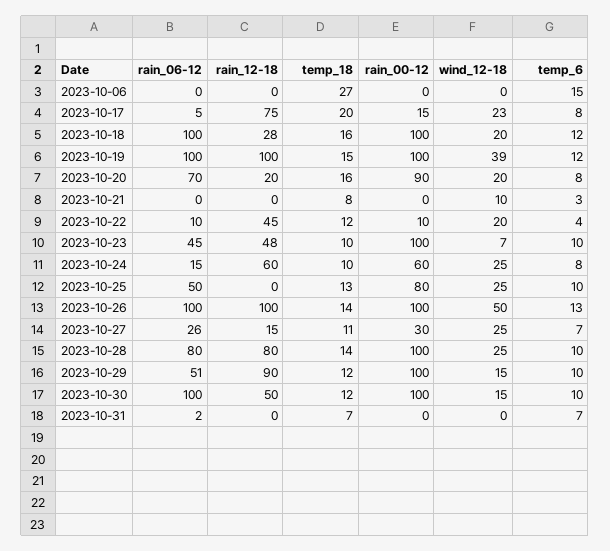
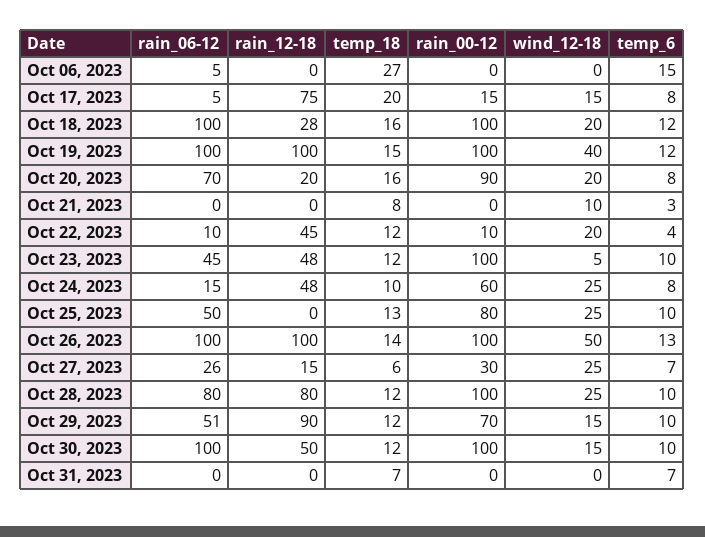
  {
    "rain_06-12": {
-     "2023-10-06": 0,
+     "2023-10-06": 5,
      "2023-10-17": 5,
      "2023-10-18": 100,
      "2023-10-19": 100,
      "2023-10-20": 70,
      "2023-10-21": 0,
      "2023-10-22": 10,
      "2023-10-23": 45,
      "2023-10-24": 15,
      "2023-10-25": 50,
      "2023-10-26": 100,
      "2023-10-27": 26,
      "2023-10-28": 80,
      "2023-10-29": 51,
      "2023-10-30": 100,
-     "2023-10-31": 2
+     "2023-10-31": 0
    },
    "rain_12-18": {
      "2023-10-06": 0,
      "2023-10-17": 75,
      "2023-10-18": 28,
      "2023-10-19": 100,
      "2023-10-20": 20,
      "2023-10-21": 0,
      "2023-10-22": 45,
      "2023-10-23": 48,
-     "2023-10-24": 60,
+     "2023-10-24": 48,
      "2023-10-25": 0,
      "2023-10-26": 100,
      "2023-10-27": 15,
      "2023-10-28": 80,
      "2023-10-29": 90,
      "2023-10-30": 50,
      "2023-10-31": 0
    },
    "temp_18": {
      "2023-10-06": 27,
      "2023-10-17": 20,
      "2023-10-18": 16,
      "2023-10-19": 15,
      "2023-10-20": 16,
      "2023-10-21": 8,
      "2023-10-22": 12,
-     "2023-10-23": 10,
+     "2023-10-23": 12,
      "2023-10-24": 10,
      "2023-10-25": 13,
      "2023-10-26": 14,
-     "2023-10-27": 11,
+     "2023-10-27": 6,
-     "2023-10-28": 14,
+     "2023-10-28": 12,
      "2023-10-29": 12,
      "2023-10-30": 12,
      "2023-10-31": 7
    },
    "rain_00-12": {
      "2023-10-06": 0,
      "2023-10-17": 15,
      "2023-10-18": 100,
      "2023-10-19": 100,
      "2023-10-20": 90,
      "2023-10-21": 0,
      "2023-10-22": 10,
      "2023-10-23": 100,
      "2023-10-24": 60,
      "2023-10-25": 80,
      "2023-10-26": 100,
      "2023-10-27": 30,
      "2023-10-28": 100,
-     "2023-10-29": 100,
+     "2023-10-29": 70,
      "2023-10-30": 100,
      "2023-10-31": 0
    },
    "wind_12-18": {
      "2023-10-06": 0,
-     "2023-10-17": 23,
+     "2023-10-17": 15,
      "2023-10-18": 20,
-     "2023-10-19": 39,
+     "2023-10-19": 40,
      "2023-10-20": 20,
      "2023-10-21": 10,
      "2023-10-22": 20,
-     "2023-10-23": 7,
+     "2023-10-23": 5,
      "2023-10-24": 25,
      "2023-10-25": 25,
      "2023-10-26": 50,
      "2023-10-27": 25,
      "2023-10-28": 25,
      "2023-10-29": 15,
      "2023-10-30": 15,
      "2023-10-31": 0
    },
    "temp_6": {
      "2023-10-06": 15,
      "2023-10-17": 8,
      "2023-10-18": 12,
      "2023-10-19": 12,
      "2023-10-20": 8,
      "2023-10-21": 3,
      "2023-10-22": 4,
      "2023-10-23": 10,
      "2023-10-24": 8,
      "2023-10-25": 10,
      "2023-10-26": 13,
      "2023-10-27": 7,
      "2023-10-28": 10,
      "2023-10-29": 10,
      "2023-10-30": 10,
      "2023-10-31": 7
    }
  }

